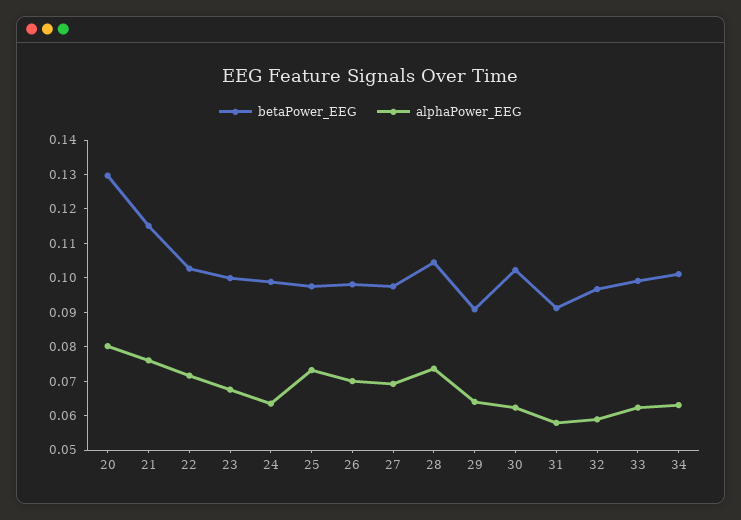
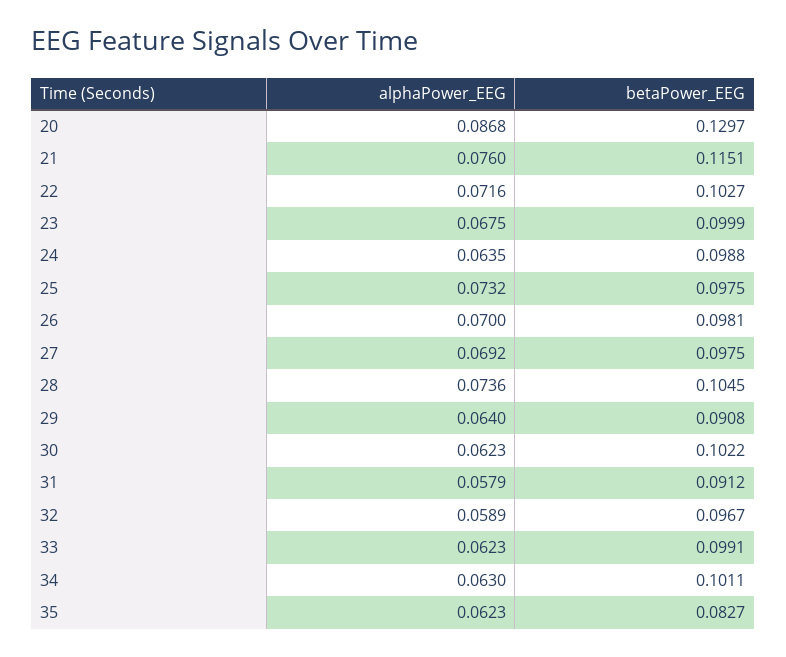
  {
    "betaPower_EEG": {
      "20": 0.1297,
      "21": 0.1151,
      "22": 0.1027,
      "23": 0.0999,
      "24": 0.0988,
      "25": 0.0975,
      "26": 0.0981,
      "27": 0.0975,
      "28": 0.1045,
      "29": 0.0908,
      "30": 0.1022,
      "31": 0.0912,
      "32": 0.0967,
      "33": 0.0991,
-     "34": 0.1011
+     "34": 0.1011,
+     "35": 0.0827
    },
    "alphaPower_EEG": {
-     "20": 0.08,
+     "20": 0.0868,
      "21": 0.076,
      "22": 0.0716,
      "23": 0.0675,
      "24": 0.0635,
      "25": 0.0732,
      "26": 0.07,
      "27": 0.0692,
      "28": 0.0736,
      "29": 0.064,
      "30": 0.0623,
      "31": 0.0579,
      "32": 0.0589,
      "33": 0.0623,
-     "34": 0.063
+     "34": 0.063,
+     "35": 0.0623
    }
  }

